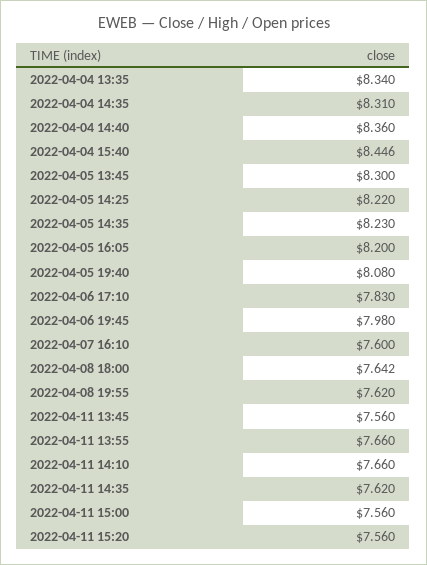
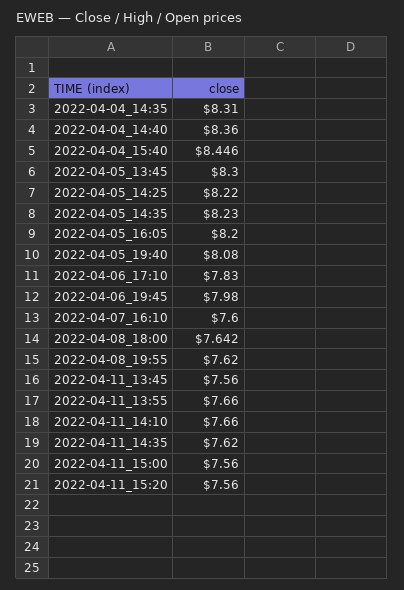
  {
-   "2022-04-04 13:35": 8.34,
    "2022-04-04 14:35": 8.31,
    "2022-04-04 14:40": 8.36,
    "2022-04-04 15:40": 8.446,
    "2022-04-05 13:45": 8.3,
    "2022-04-05 14:25": 8.22,
    "2022-04-05 14:35": 8.23,
    "2022-04-05 16:05": 8.2,
    "2022-04-05 19:40": 8.08,
    "2022-04-06 17:10": 7.83,
    "2022-04-06 19:45": 7.98,
    "2022-04-07 16:10": 7.6,
    "2022-04-08 18:00": 7.642,
    "2022-04-08 19:55": 7.62,
    "2022-04-11 13:45": 7.56,
    "2022-04-11 13:55": 7.66,
    "2022-04-11 14:10": 7.66,
    "2022-04-11 14:35": 7.62,
    "2022-04-11 15:00": 7.56,
    "2022-04-11 15:20": 7.56
  }

